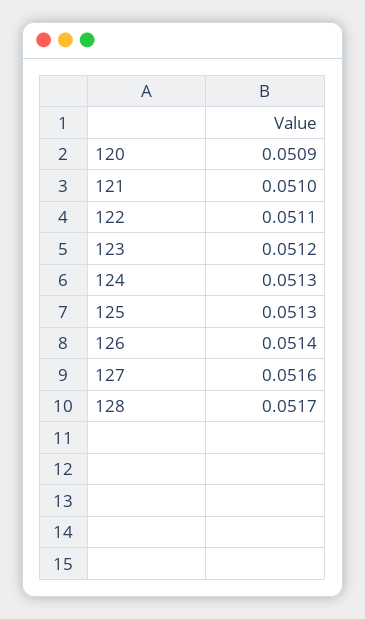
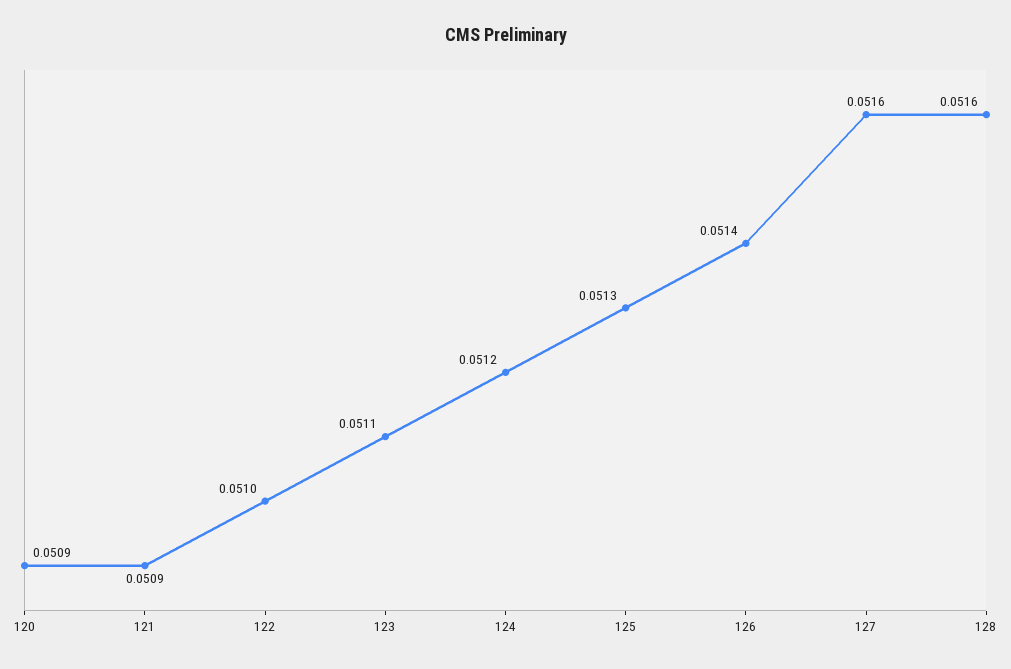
  {
    "120": 0.0509,
-   "121": 0.051,
+   "121": 0.0509,
-   "122": 0.0511,
+   "122": 0.051,
-   "123": 0.0512,
+   "123": 0.0511,
-   "124": 0.0513,
+   "124": 0.0512,
    "125": 0.0513,
    "126": 0.0514,
    "127": 0.0516,
-   "128": 0.0517
+   "128": 0.0516
  }

